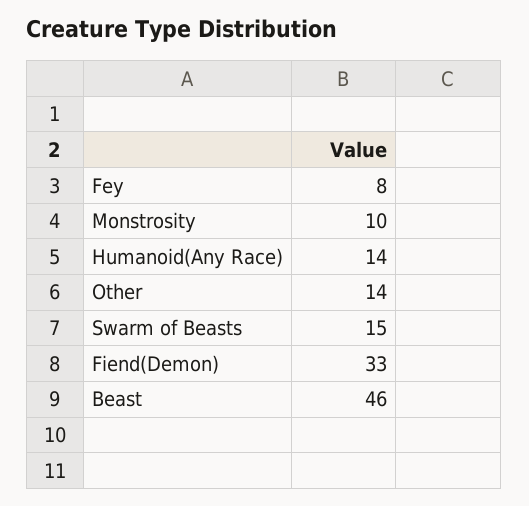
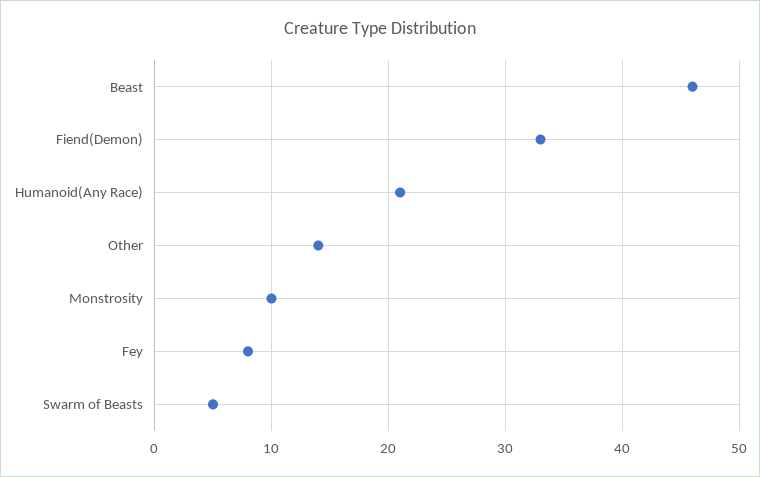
  {
    "Fey": 8,
    "Monstrosity": 10,
-   "Humanoid(Any Race)": 14,
+   "Humanoid(Any Race)": 21,
    "Other": 14,
-   "Swarm of Beasts": 15,
+   "Swarm of Beasts": 5,
    "Fiend(Demon)": 33,
    "Beast": 46
  }

